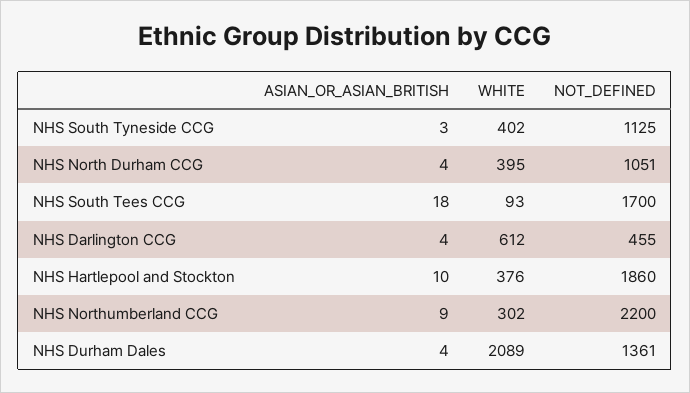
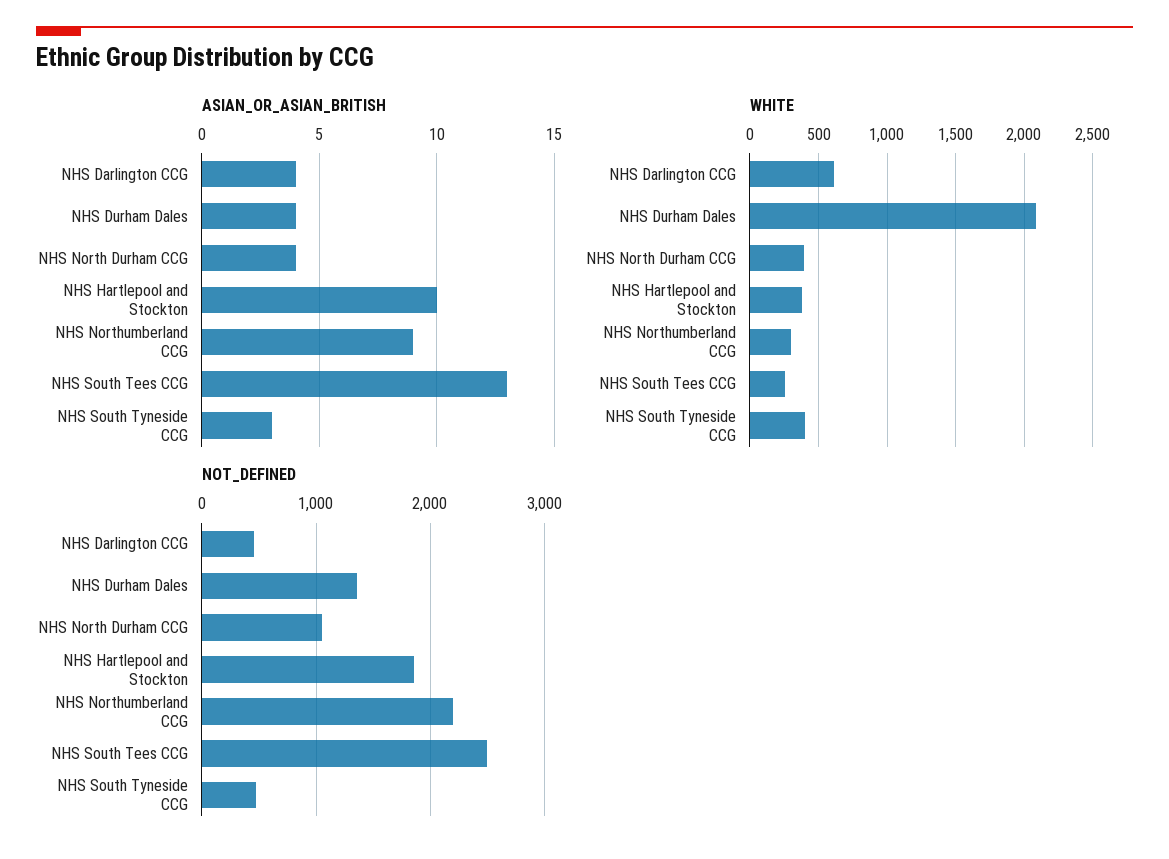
  {
    "ASIAN_OR_ASIAN_BRITISH": {
      "NHS South Tyneside CCG": 3,
      "NHS North Durham CCG": 4,
-     "NHS South Tees CCG": 18,
+     "NHS South Tees CCG": 13,
      "NHS Darlington CCG": 4,
      "NHS Hartlepool and Stockton": 10,
      "NHS Northumberland CCG": 9,
      "NHS Durham Dales": 4
    },
    "WHITE": {
      "NHS South Tyneside CCG": 402,
      "NHS North Durham CCG": 395,
-     "NHS South Tees CCG": 93,
+     "NHS South Tees CCG": 250,
      "NHS Darlington CCG": 612,
      "NHS Hartlepool and Stockton": 376,
      "NHS Northumberland CCG": 302,
      "NHS Durham Dales": 2089
    },
    "NOT_DEFINED": {
-     "NHS South Tyneside CCG": 1125,
+     "NHS South Tyneside CCG": 500,
      "NHS North Durham CCG": 1051,
-     "NHS South Tees CCG": 1700,
+     "NHS South Tees CCG": 2500,
      "NHS Darlington CCG": 455,
      "NHS Hartlepool and Stockton": 1860,
      "NHS Northumberland CCG": 2200,
      "NHS Durham Dales": 1361
    }
  }

